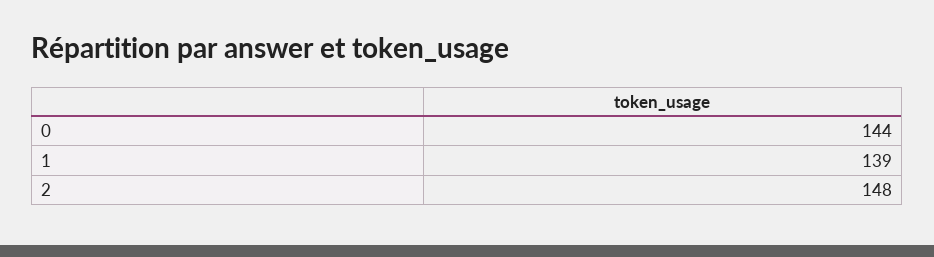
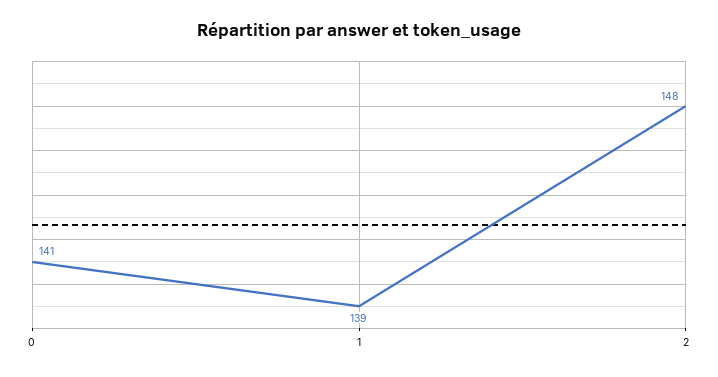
  {
-   "0": 144,
+   "0": 141,
    "1": 139,
    "2": 148
  }

